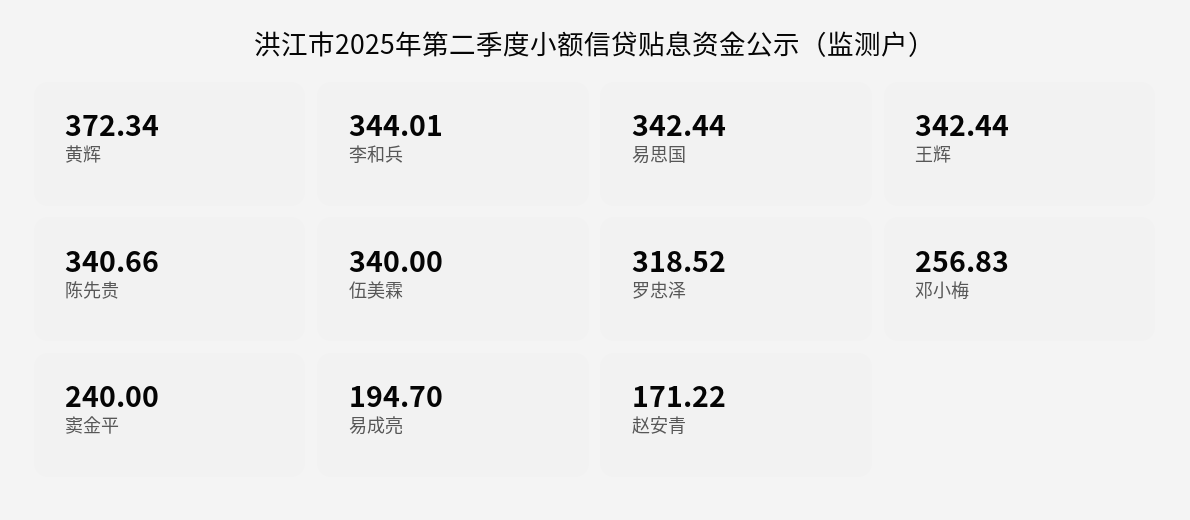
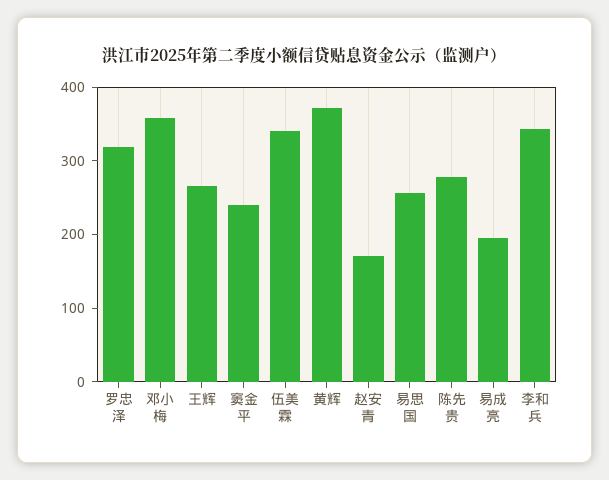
  {
    "黄辉": 372.34,
    "李和兵": 344.01,
-   "易思国": 342.44,
+   "易思国": 260,
-   "王辉": 342.44,
+   "王辉": 260,
-   "陈先贵": 340.66,
+   "陈先贵": 280,
    "伍美霖": 340,
    "罗忠泽": 318.52,
-   "邓小梅": 256.83,
+   "邓小梅": 360,
    "窦金平": 240,
    "易成亮": 194.7,
    "赵安青": 171.22
  }

